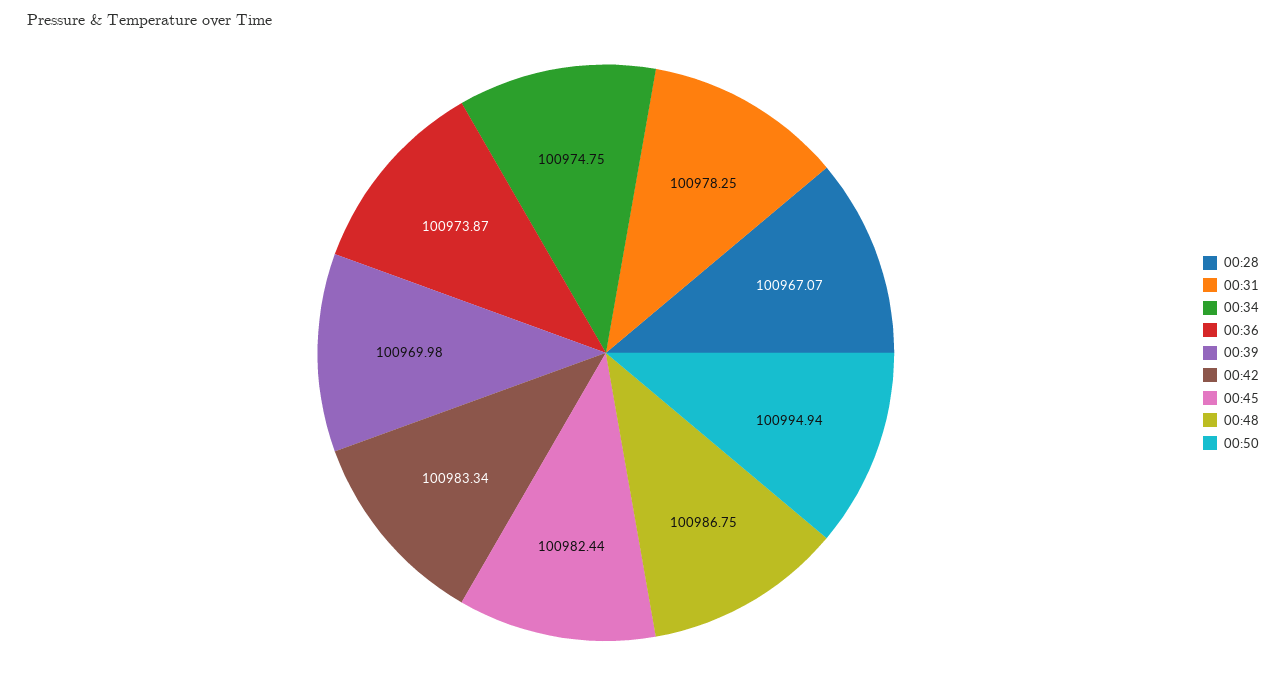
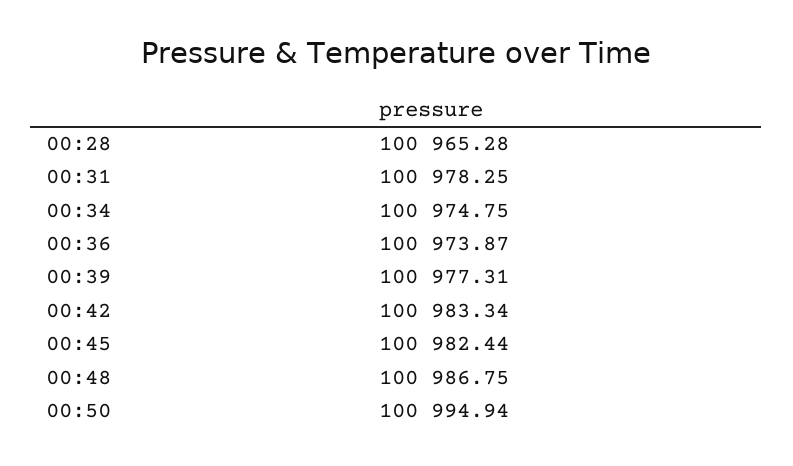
  {
-   "00:28": 100967.07,
+   "00:28": 100965.28,
    "00:31": 100978.25,
    "00:34": 100974.75,
    "00:36": 100973.87,
-   "00:39": 100969.98,
+   "00:39": 100977.31,
    "00:42": 100983.34,
    "00:45": 100982.44,
    "00:48": 100986.75,
    "00:50": 100994.94
  }

